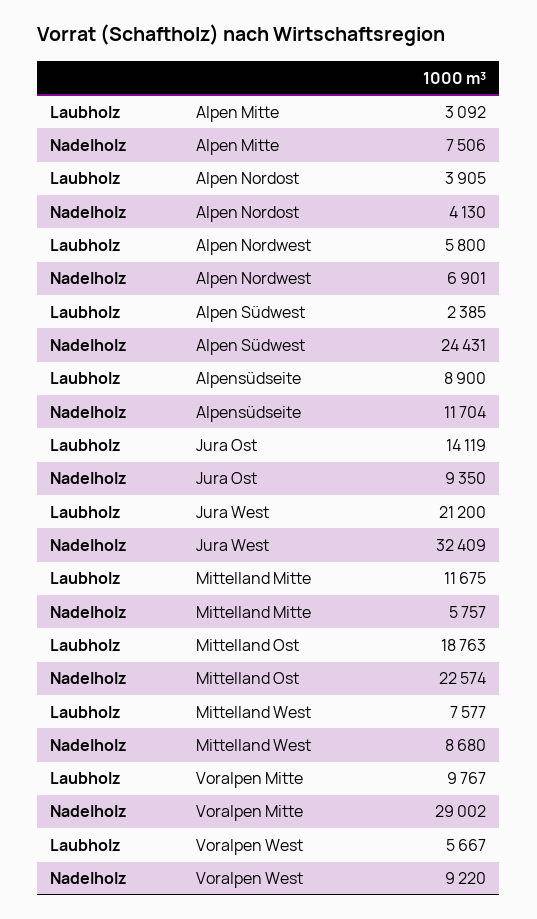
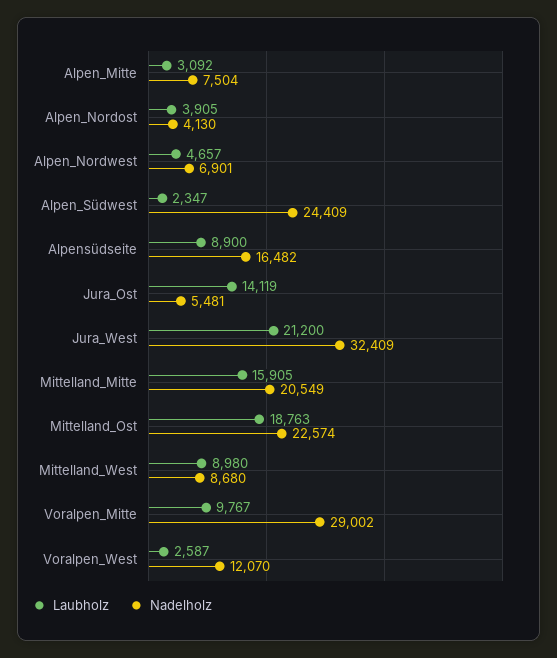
  {
    "Laubholz": {
      "Alpen Mitte": 3092,
      "Alpen Nordost": 3905,
-     "Alpen Nordwest": 5800,
+     "Alpen Nordwest": 4657,
-     "Alpen Südwest": 2385,
+     "Alpen Südwest": 2347,
      "Alpensüdseite": 8900,
      "Jura Ost": 14119,
      "Jura West": 21200,
-     "Mittelland Mitte": 11675,
+     "Mittelland Mitte": 15905,
      "Mittelland Ost": 18763,
-     "Mittelland West": 7577,
+     "Mittelland West": 8980,
      "Voralpen Mitte": 9767,
-     "Voralpen West": 5667
+     "Voralpen West": 2587
    },
    "Nadelholz": {
-     "Alpen Mitte": 7506,
+     "Alpen Mitte": 7504,
      "Alpen Nordost": 4130,
      "Alpen Nordwest": 6901,
-     "Alpen Südwest": 24431,
+     "Alpen Südwest": 24409,
-     "Alpensüdseite": 11704,
+     "Alpensüdseite": 16482,
-     "Jura Ost": 9350,
+     "Jura Ost": 5481,
      "Jura West": 32409,
-     "Mittelland Mitte": 5757,
+     "Mittelland Mitte": 20549,
      "Mittelland Ost": 22574,
      "Mittelland West": 8680,
      "Voralpen Mitte": 29002,
-     "Voralpen West": 9220
+     "Voralpen West": 12070
    }
  }

